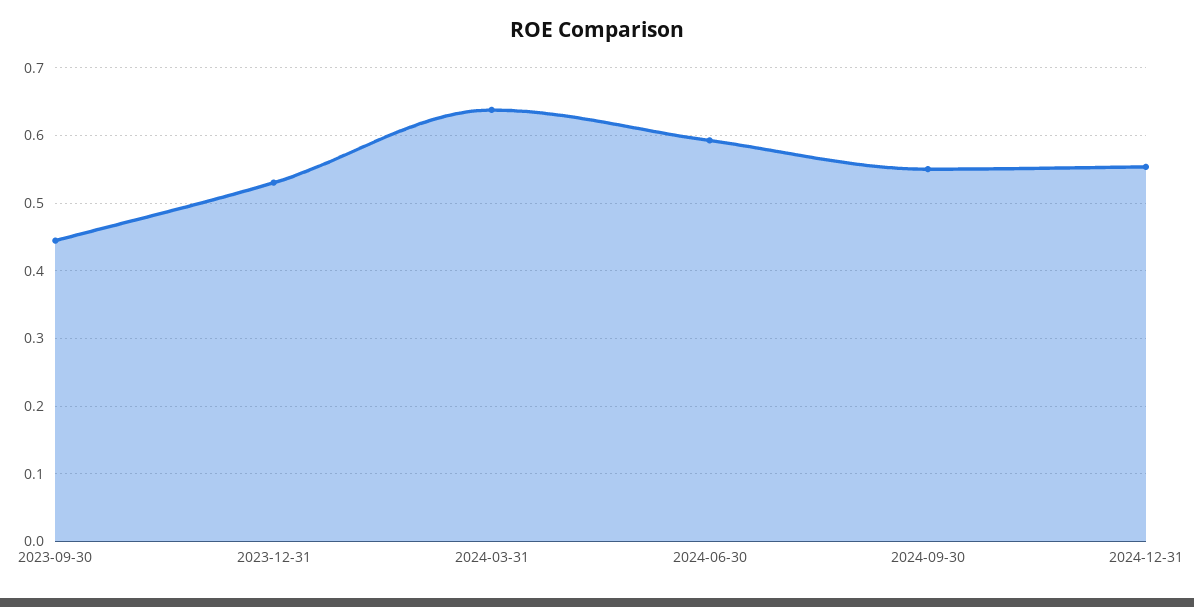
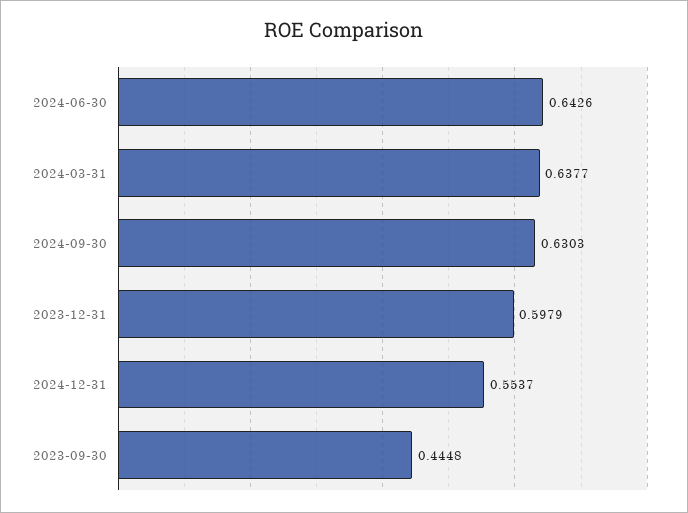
  {
    "2023-09-30": 0.4448,
-   "2023-12-31": 0.53,
+   "2023-12-31": 0.5979,
    "2024-03-31": 0.6377,
-   "2024-06-30": 0.59,
+   "2024-06-30": 0.6426,
-   "2024-09-30": 0.55,
+   "2024-09-30": 0.6303,
    "2024-12-31": 0.5537
  }

